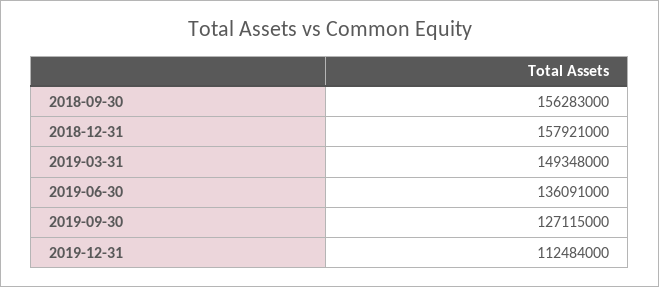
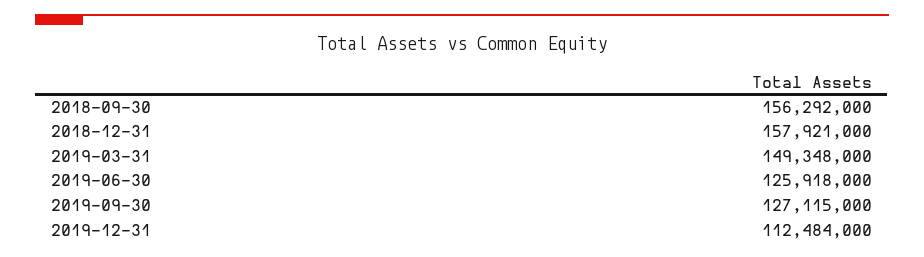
  {
-   "2018-09-30": 156283000,
+   "2018-09-30": 156292000,
    "2018-12-31": 157921000,
    "2019-03-31": 149348000,
-   "2019-06-30": 136091000,
+   "2019-06-30": 125918000,
    "2019-09-30": 127115000,
    "2019-12-31": 112484000
  }

